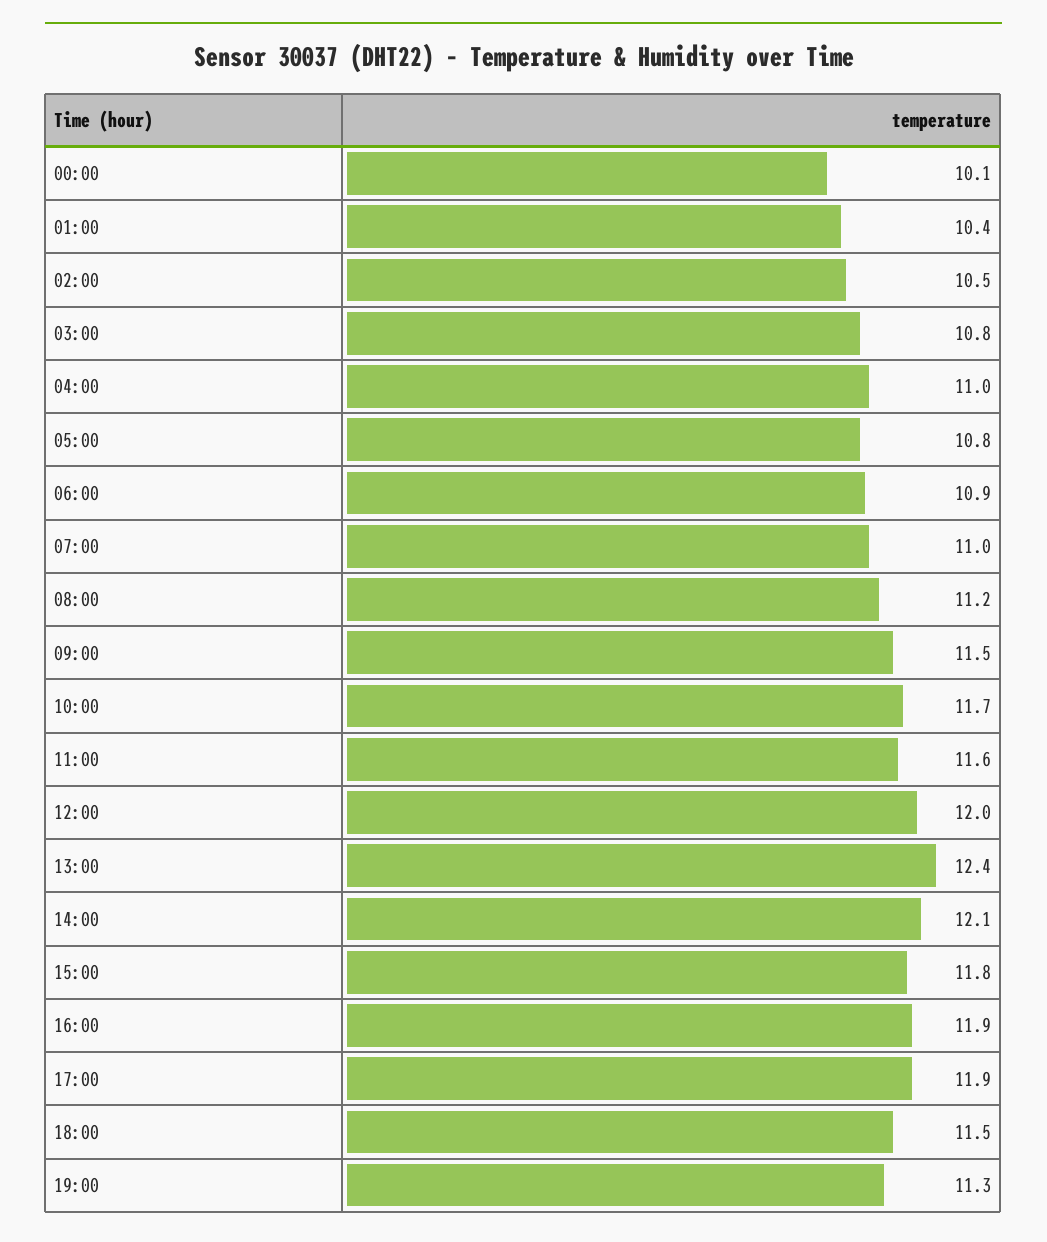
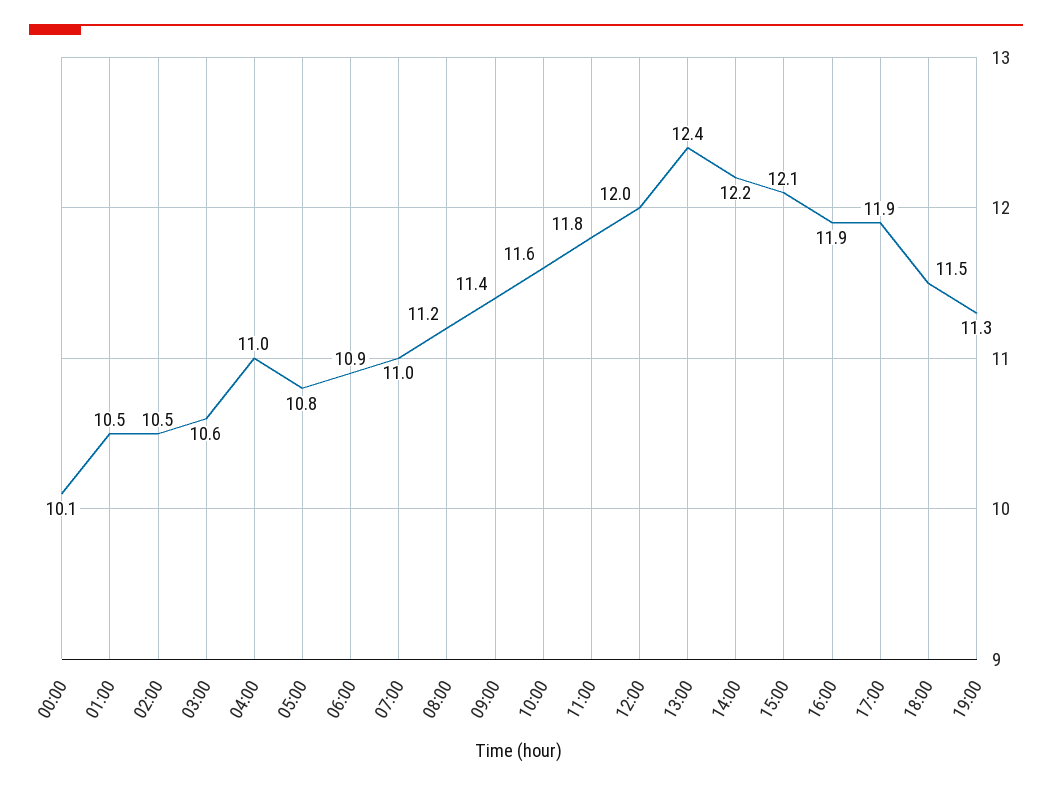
  {
    "00:00": 10.1,
-   "01:00": 10.4,
+   "01:00": 10.5,
    "02:00": 10.5,
-   "03:00": 10.8,
+   "03:00": 10.6,
    "04:00": 11,
    "05:00": 10.8,
    "06:00": 10.9,
    "07:00": 11,
    "08:00": 11.2,
-   "09:00": 11.5,
+   "09:00": 11.4,
-   "10:00": 11.7,
+   "10:00": 11.6,
-   "11:00": 11.6,
+   "11:00": 11.8,
    "12:00": 12,
    "13:00": 12.4,
-   "14:00": 12.1,
+   "14:00": 12.2,
-   "15:00": 11.8,
+   "15:00": 12.1,
    "16:00": 11.9,
    "17:00": 11.9,
    "18:00": 11.5,
    "19:00": 11.3
  }

